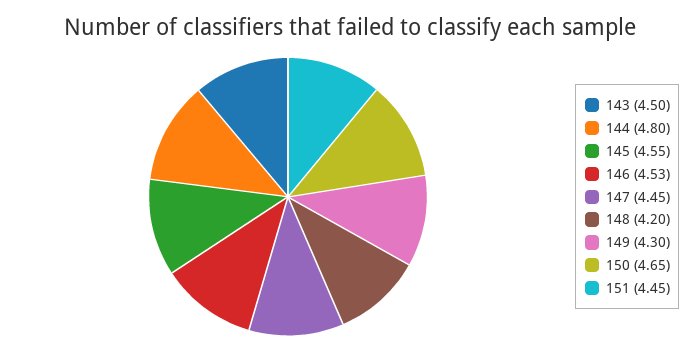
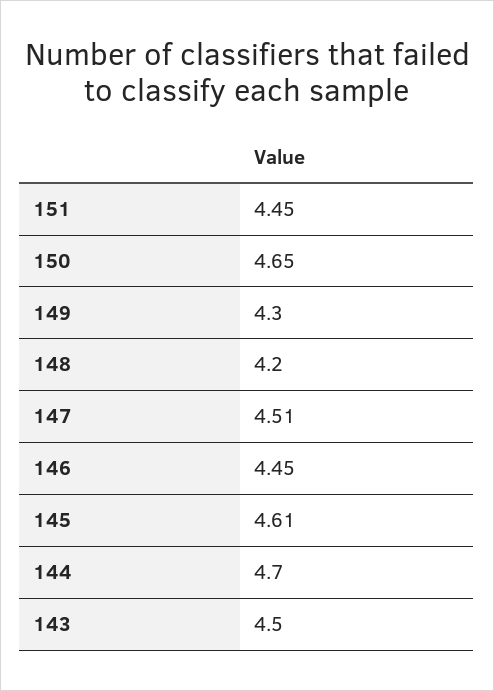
  {
    "143": 4.5,
-   "144": 4.8,
+   "144": 4.7,
-   "145": 4.55,
+   "145": 4.61,
-   "146": 4.53,
+   "146": 4.45,
-   "147": 4.45,
+   "147": 4.51,
    "148": 4.2,
    "149": 4.3,
    "150": 4.65,
    "151": 4.45
  }

